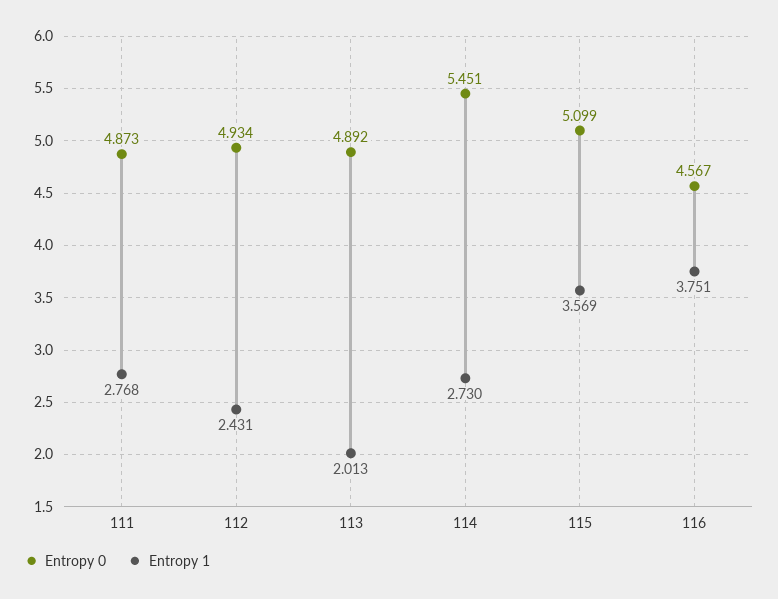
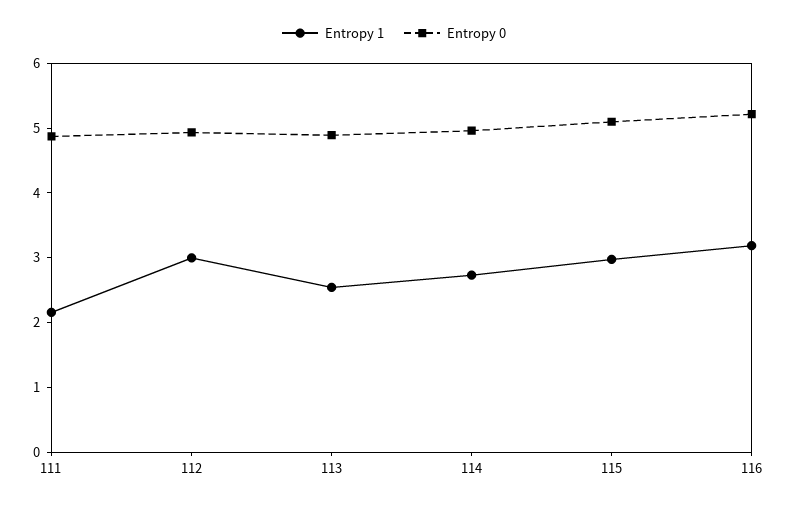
  {
    "Entropy 0": {
      "111": 4.873,
      "112": 4.934,
      "113": 4.892,
-     "114": 5.451,
+     "114": 5,
      "115": 5.099,
-     "116": 4.567
+     "116": 5.2
    },
    "Entropy 1": {
-     "111": 2.768,
+     "111": 2.2,
-     "112": 2.431,
+     "112": 3,
-     "113": 2.013,
+     "113": 2.6,
      "114": 2.73,
-     "115": 3.569,
+     "115": 3,
-     "116": 3.751
+     "116": 3.2
    }
  }

